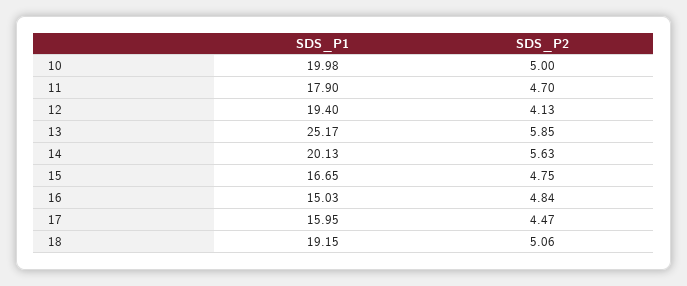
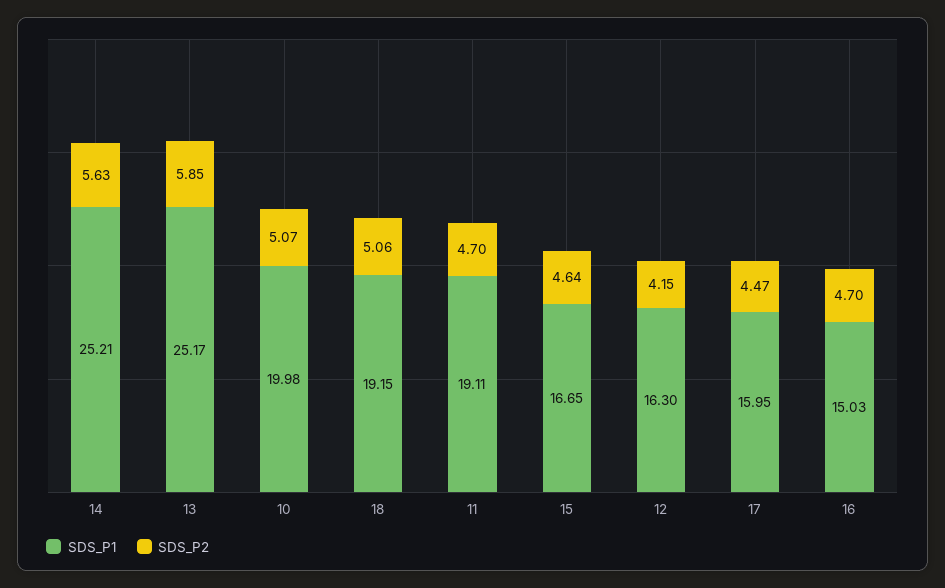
  {
    "SDS_P1": {
      "10": 19.98,
-     "11": 17.9,
+     "11": 19.11,
-     "12": 19.4,
+     "12": 16.3,
      "13": 25.17,
-     "14": 20.13,
+     "14": 25.21,
      "15": 16.65,
      "16": 15.03,
      "17": 15.95,
      "18": 19.15
    },
    "SDS_P2": {
-     "10": 5,
+     "10": 5.07,
      "11": 4.7,
-     "12": 4.13,
+     "12": 4.15,
      "13": 5.85,
      "14": 5.63,
-     "15": 4.75,
+     "15": 4.64,
-     "16": 4.84,
+     "16": 4.7,
      "17": 4.47,
      "18": 5.06
    }
  }

